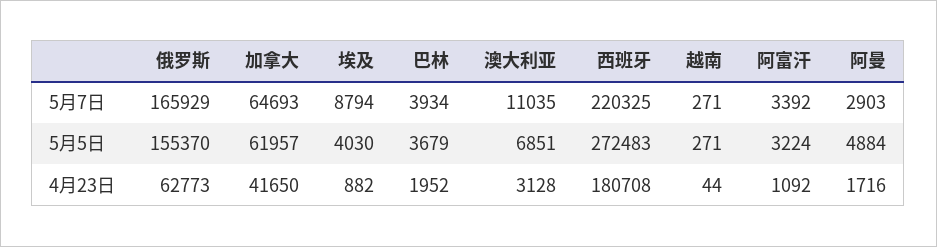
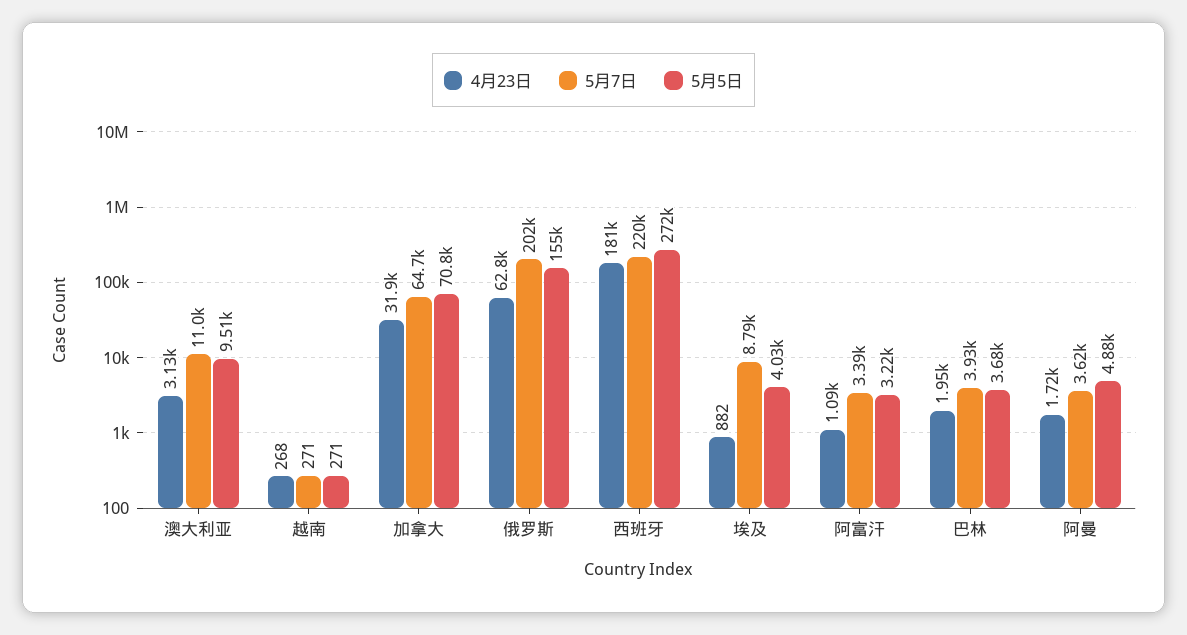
  {
    "5月7日": {
-     "俄罗斯": 165929,
+     "俄罗斯": 202000,
      "加拿大": 64693,
      "埃及": 8794,
      "巴林": 3934,
      "澳大利亚": 11035,
      "西班牙": 220325,
      "越南": 271,
      "阿富汗": 3392,
-     "阿曼": 2903
+     "阿曼": 3620
    },
    "5月5日": {
      "俄罗斯": 155370,
-     "加拿大": 61957,
+     "加拿大": 70800,
      "埃及": 4030,
      "巴林": 3679,
-     "澳大利亚": 6851,
+     "澳大利亚": 9510,
      "西班牙": 272483,
      "越南": 271,
      "阿富汗": 3224,
      "阿曼": 4884
    },
    "4月23日": {
      "俄罗斯": 62773,
-     "加拿大": 41650,
+     "加拿大": 31900,
      "埃及": 882,
      "巴林": 1952,
      "澳大利亚": 3128,
      "西班牙": 180708,
-     "越南": 44,
+     "越南": 268,
      "阿富汗": 1092,
      "阿曼": 1716
    }
  }

